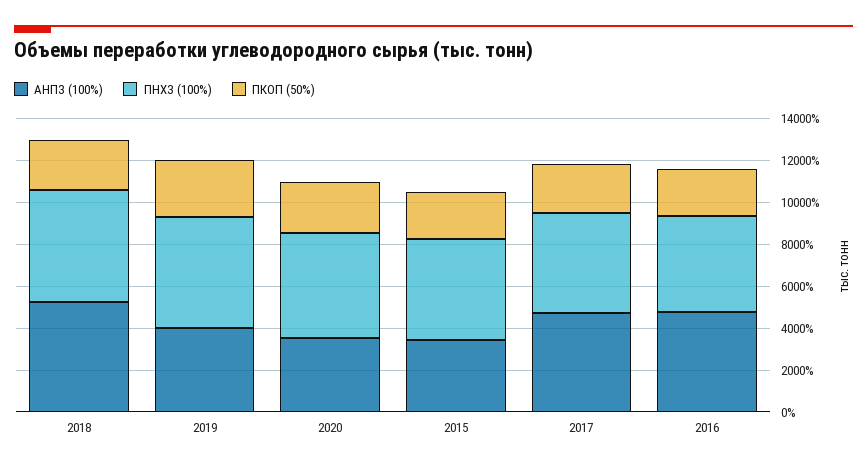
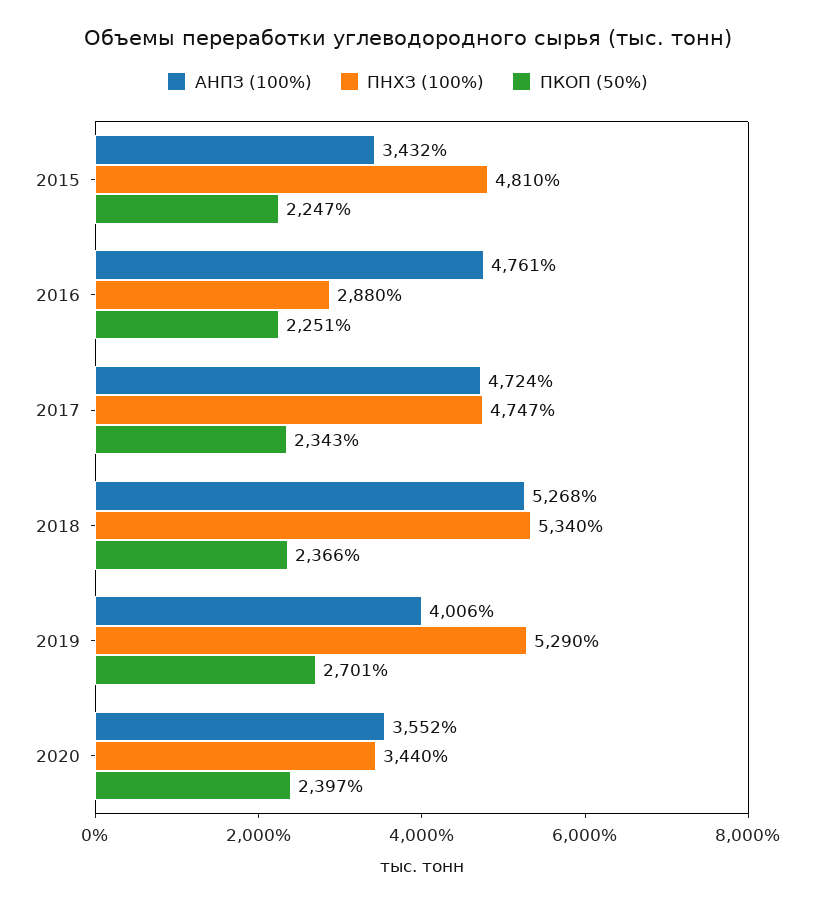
  {
    "АНПЗ (100%)": {
      "2018": 5268,
      "2019": 4006,
      "2020": 3552,
      "2015": 3432,
      "2017": 4724,
      "2016": 4761
    },
    "ПНХЗ (100%)": {
      "2018": 5340,
      "2019": 5290,
-     "2020": 5000,
+     "2020": 3440,
      "2015": 4810,
      "2017": 4747,
-     "2016": 4500
+     "2016": 2880
    },
    "ПКОП (50%)": {
      "2018": 2366,
      "2019": 2701,
      "2020": 2397,
      "2015": 2247,
      "2017": 2343,
      "2016": 2251
    }
  }

